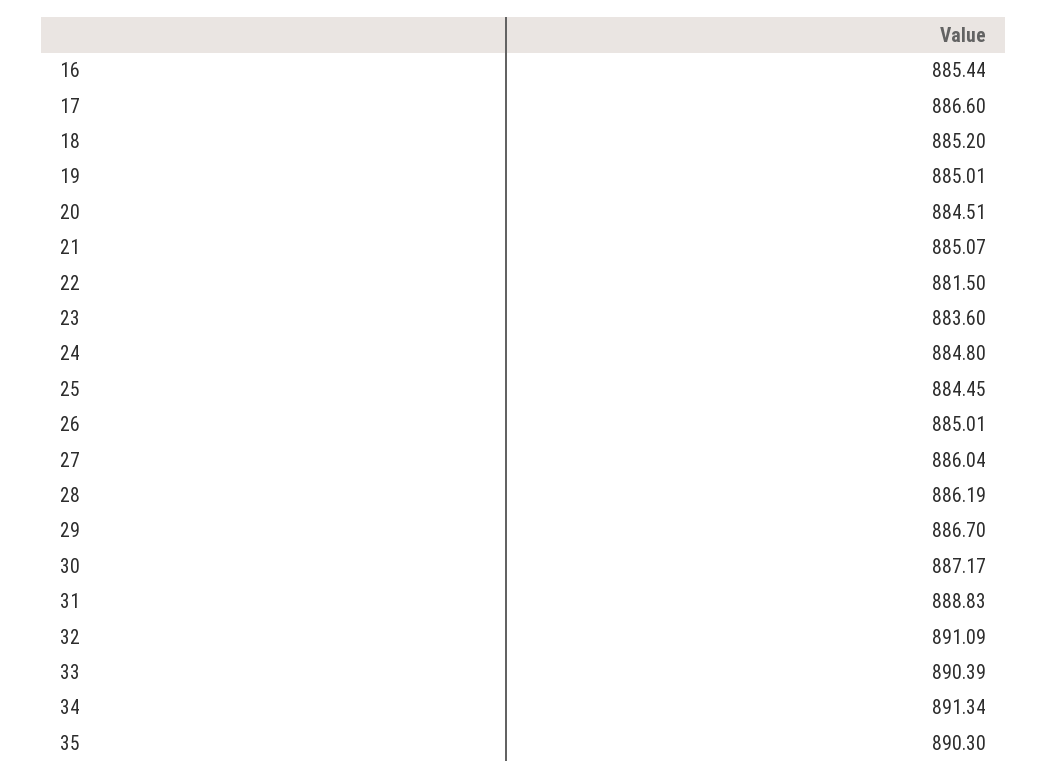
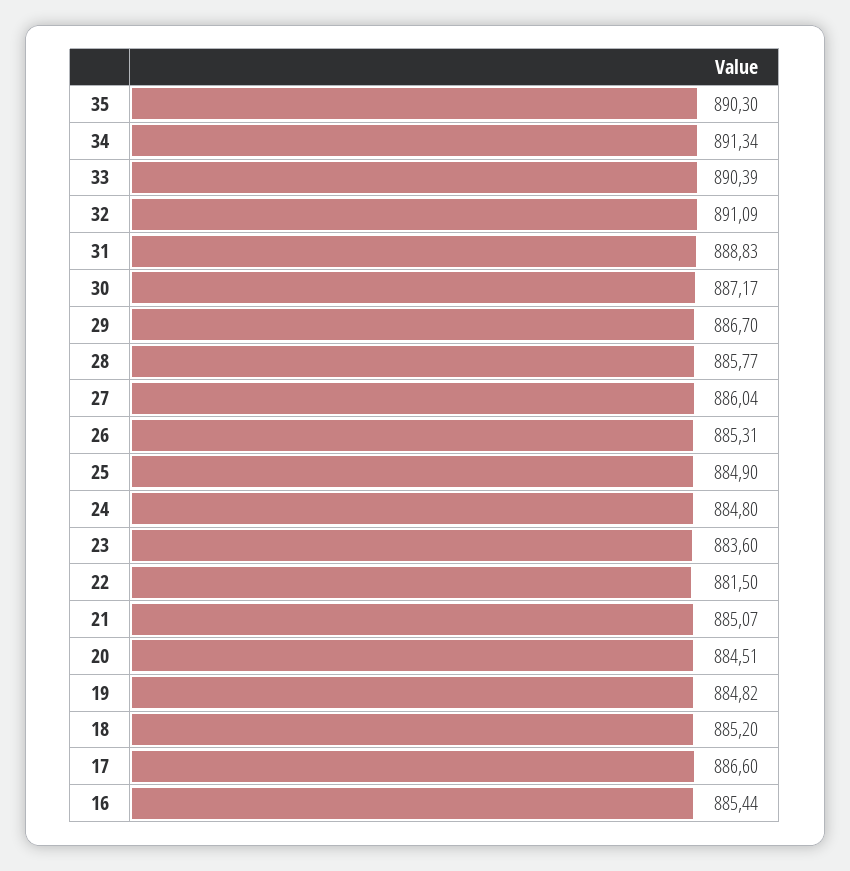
  {
    "16": 885.44,
    "17": 886.6,
    "18": 885.2,
-   "19": 885.01,
+   "19": 884.82,
    "20": 884.51,
    "21": 885.07,
    "22": 881.5,
    "23": 883.6,
    "24": 884.8,
-   "25": 884.45,
+   "25": 884.9,
-   "26": 885.01,
+   "26": 885.31,
    "27": 886.04,
-   "28": 886.19,
+   "28": 885.77,
    "29": 886.7,
    "30": 887.17,
    "31": 888.83,
    "32": 891.09,
    "33": 890.39,
    "34": 891.34,
    "35": 890.3
  }

